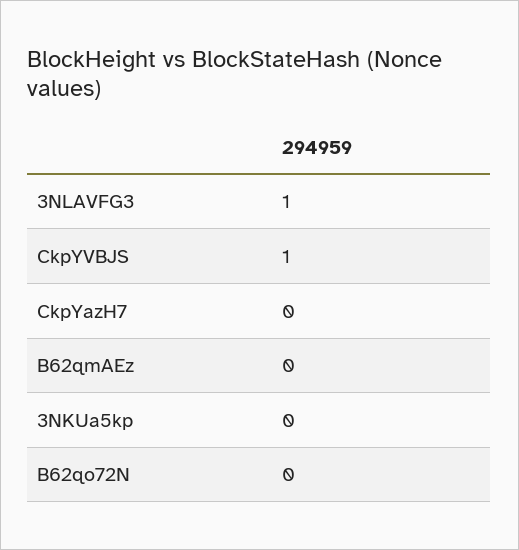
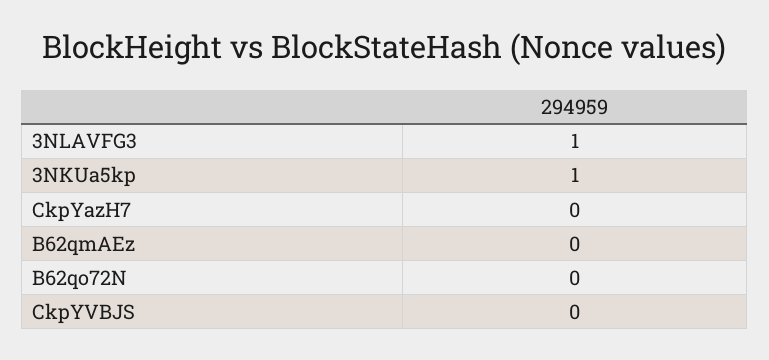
  {
    "3NLAVFG3": 1,
-   "CkpYVBJS": 1,
+   "CkpYVBJS": 0,
    "CkpYazH7": 0,
    "B62qmAEz": 0,
-   "3NKUa5kp": 0,
+   "3NKUa5kp": 1,
    "B62qo72N": 0
  }

